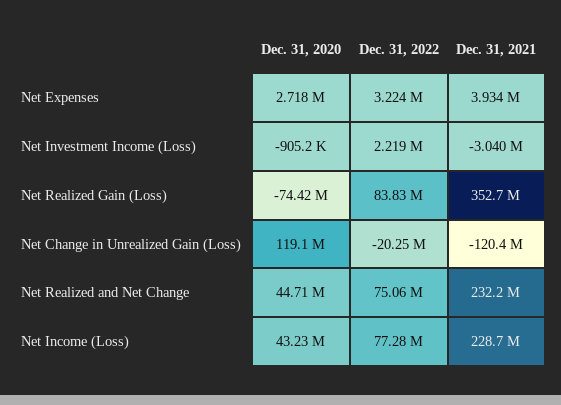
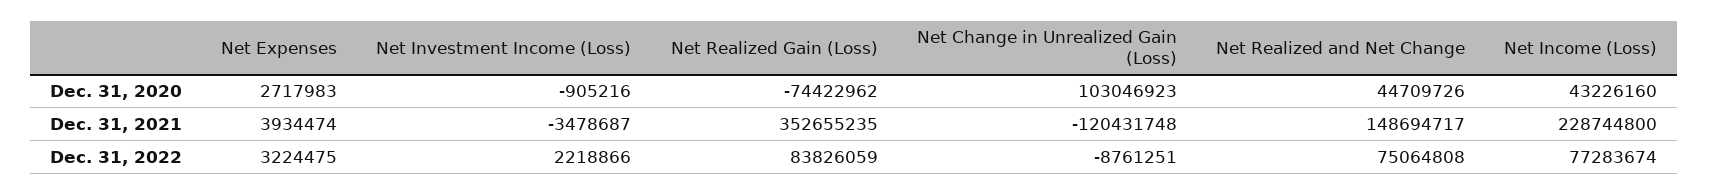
  {
    "Dec. 31, 2020": {
      "Net Expenses": 2717983,
      "Net Investment Income (Loss)": -905216,
      "Net Realized Gain (Loss)": -74422962,
-     "Net Change in Unrealized Gain (Loss)": 119100000,
+     "Net Change in Unrealized Gain (Loss)": 103046923,
      "Net Realized and Net Change": 44709726,
      "Net Income (Loss)": 43226160
    },
    "Dec. 31, 2022": {
      "Net Expenses": 3224475,
      "Net Investment Income (Loss)": 2218866,
      "Net Realized Gain (Loss)": 83826059,
-     "Net Change in Unrealized Gain (Loss)": -20250000,
+     "Net Change in Unrealized Gain (Loss)": -8761251,
      "Net Realized and Net Change": 75064808,
      "Net Income (Loss)": 77283674
    },
    "Dec. 31, 2021": {
      "Net Expenses": 3934474,
-     "Net Investment Income (Loss)": -3040000,
+     "Net Investment Income (Loss)": -3478687,
      "Net Realized Gain (Loss)": 352655235,
      "Net Change in Unrealized Gain (Loss)": -120431748,
-     "Net Realized and Net Change": 232200000,
+     "Net Realized and Net Change": 148694717,
      "Net Income (Loss)": 228744800
    }
  }

